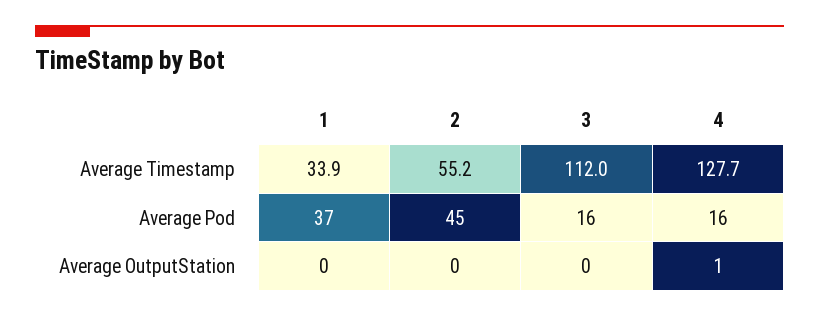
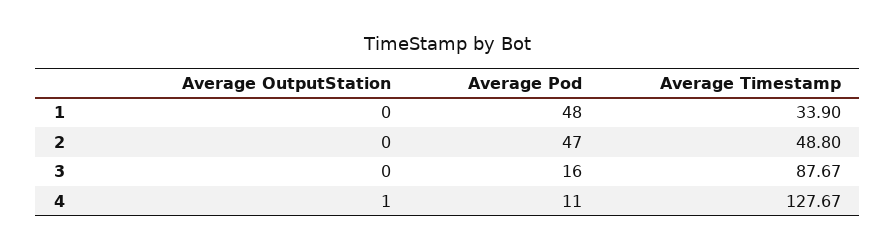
  {
    "1": {
      "Average Timestamp": 33.9,
-     "Average Pod": 37,
+     "Average Pod": 48,
      "Average OutputStation": 0
    },
    "2": {
-     "Average Timestamp": 55.2,
+     "Average Timestamp": 48.8,
-     "Average Pod": 45,
+     "Average Pod": 47,
      "Average OutputStation": 0
    },
    "3": {
-     "Average Timestamp": 112,
+     "Average Timestamp": 87.67,
      "Average Pod": 16,
      "Average OutputStation": 0
    },
    "4": {
      "Average Timestamp": 127.67,
-     "Average Pod": 16,
+     "Average Pod": 11,
      "Average OutputStation": 1
    }
  }

